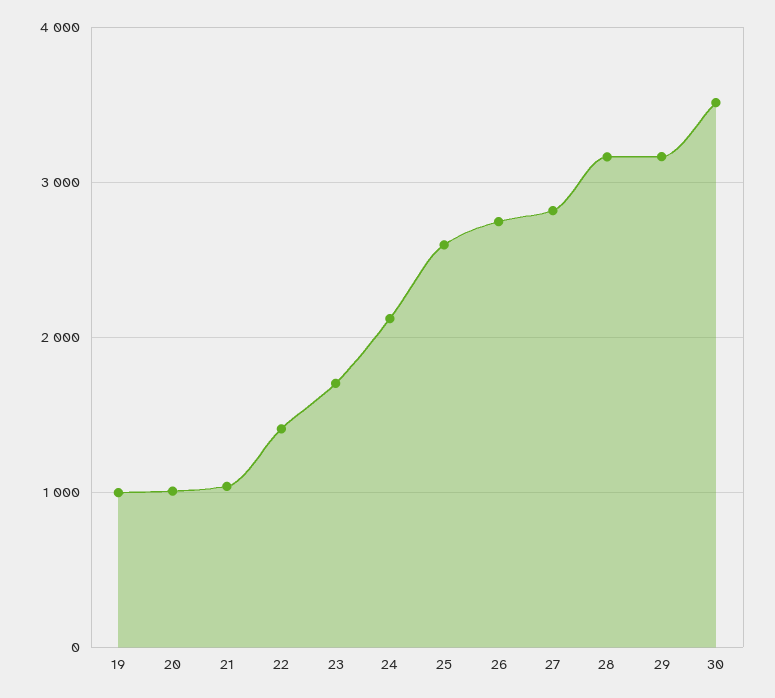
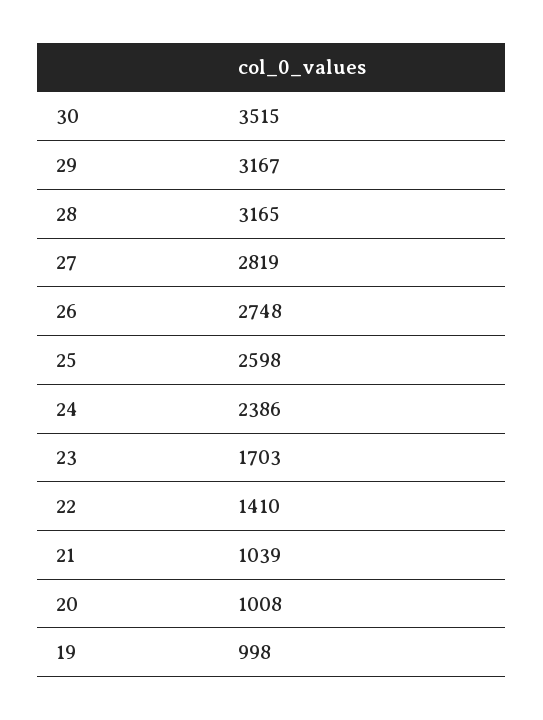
  {
    "19": 998,
    "20": 1008,
    "21": 1039,
    "22": 1410,
    "23": 1703,
-   "24": 2100,
+   "24": 2386,
    "25": 2598,
    "26": 2748,
    "27": 2819,
    "28": 3165,
    "29": 3167,
    "30": 3515
  }

